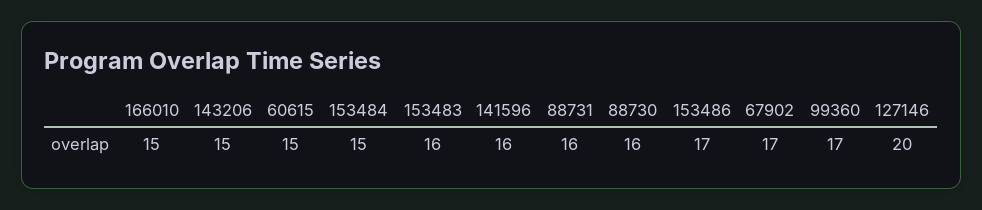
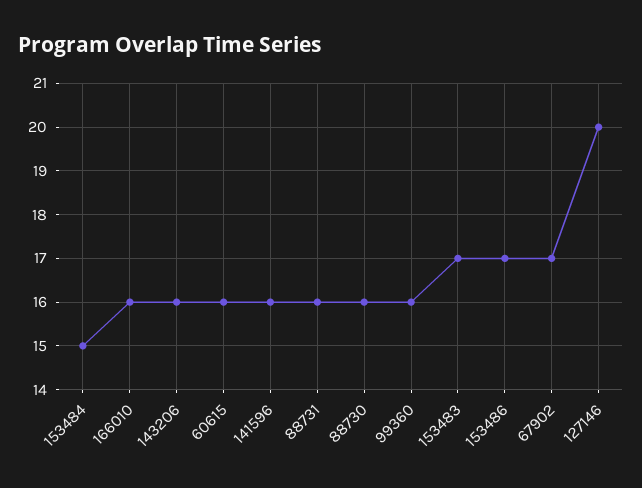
  {
-   "166010": 15,
+   "166010": 16,
-   "143206": 15,
+   "143206": 16,
-   "60615": 15,
+   "60615": 16,
    "153484": 15,
-   "153483": 16,
+   "153483": 17,
    "141596": 16,
    "88731": 16,
    "88730": 16,
    "153486": 17,
    "67902": 17,
-   "99360": 17,
+   "99360": 16,
    "127146": 20
  }

